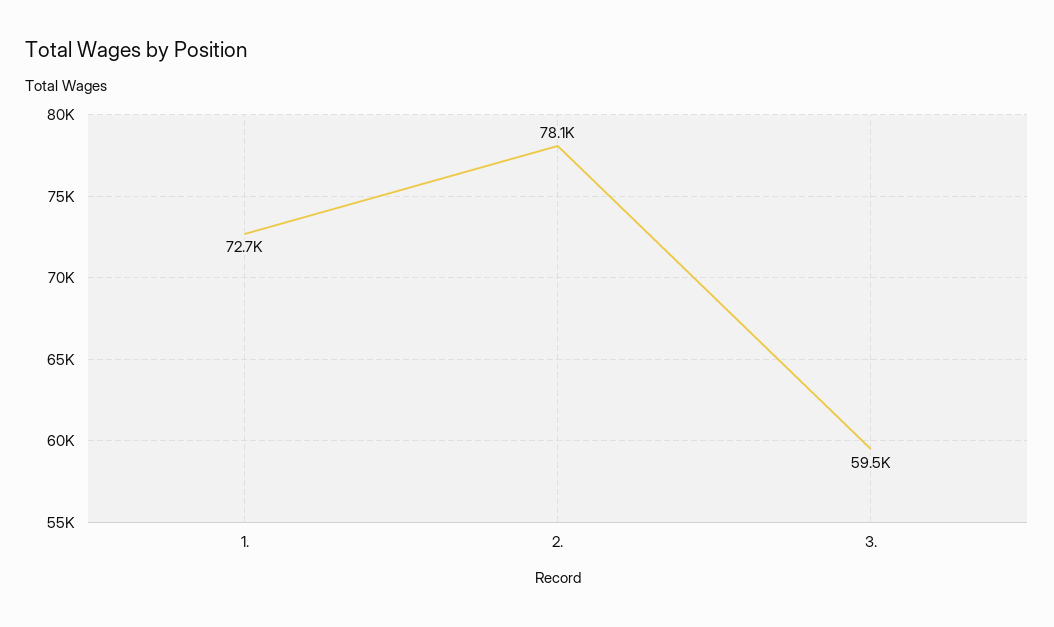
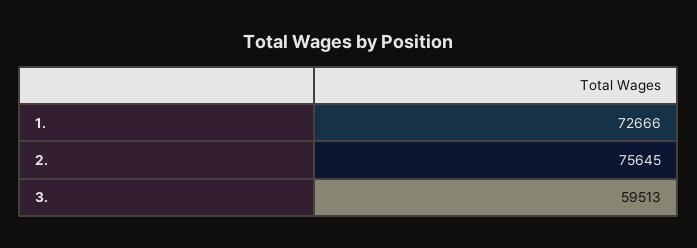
  {
    "1.": 72666,
-   "2.": 78100,
+   "2.": 75645,
    "3.": 59513
  }

